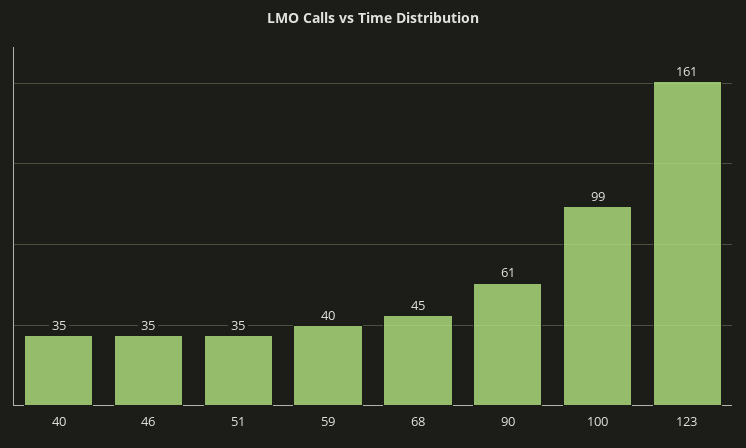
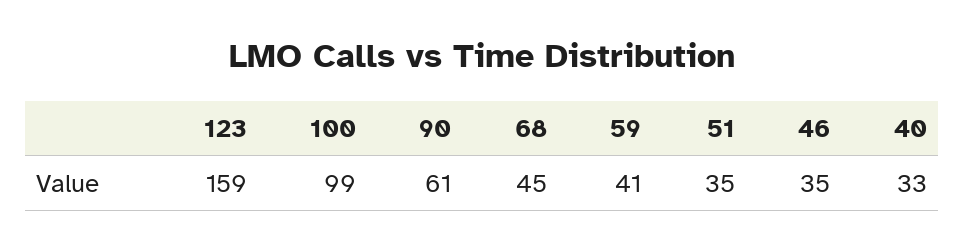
  {
-   "40": 35,
+   "40": 33,
    "46": 35,
    "51": 35,
-   "59": 40,
+   "59": 41,
    "68": 45,
    "90": 61,
    "100": 99,
-   "123": 161
+   "123": 159
  }

